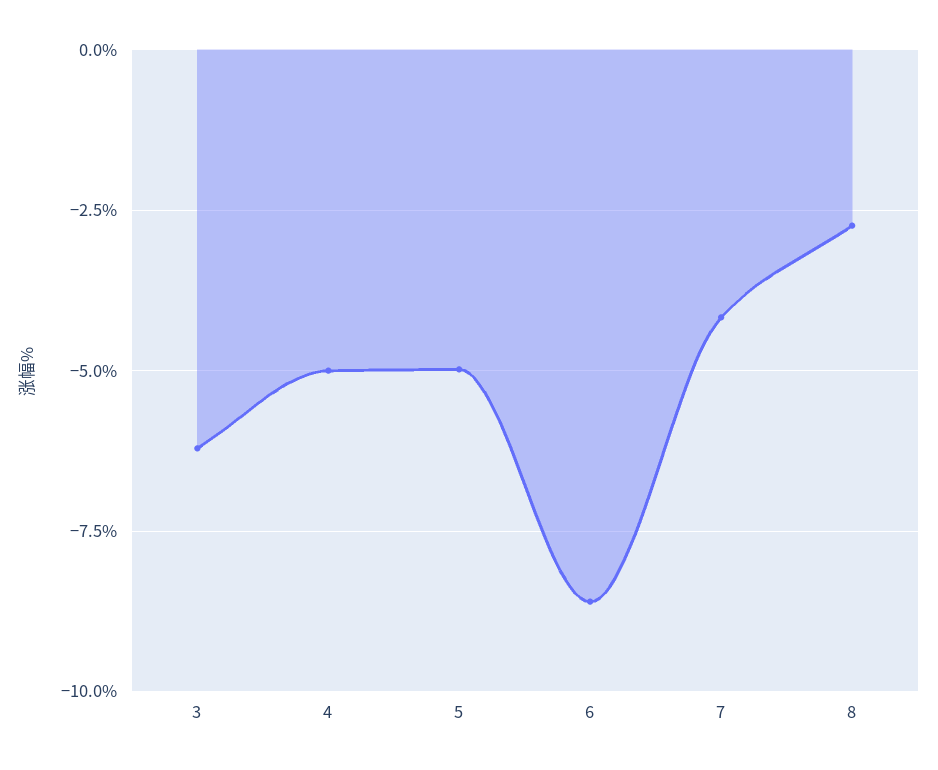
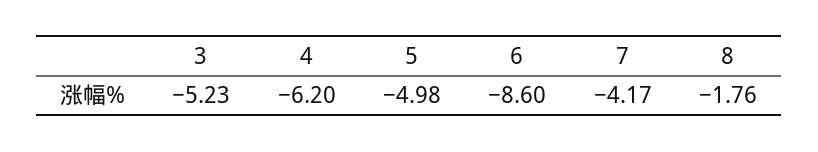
  {
-   "3": -6.25,
+   "3": -5.23,
-   "4": -5,
+   "4": -6.2,
    "5": -4.98,
    "6": -8.6,
    "7": -4.17,
-   "8": -2.75
+   "8": -1.76
  }

